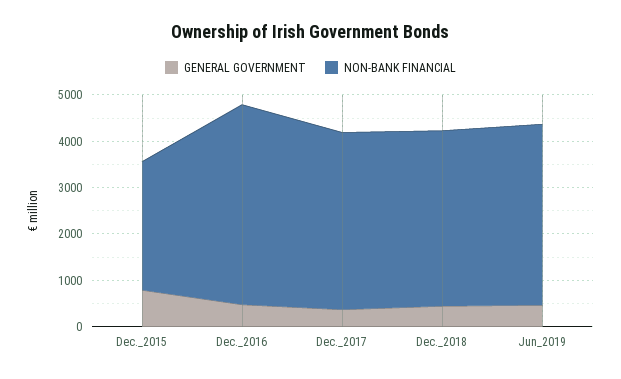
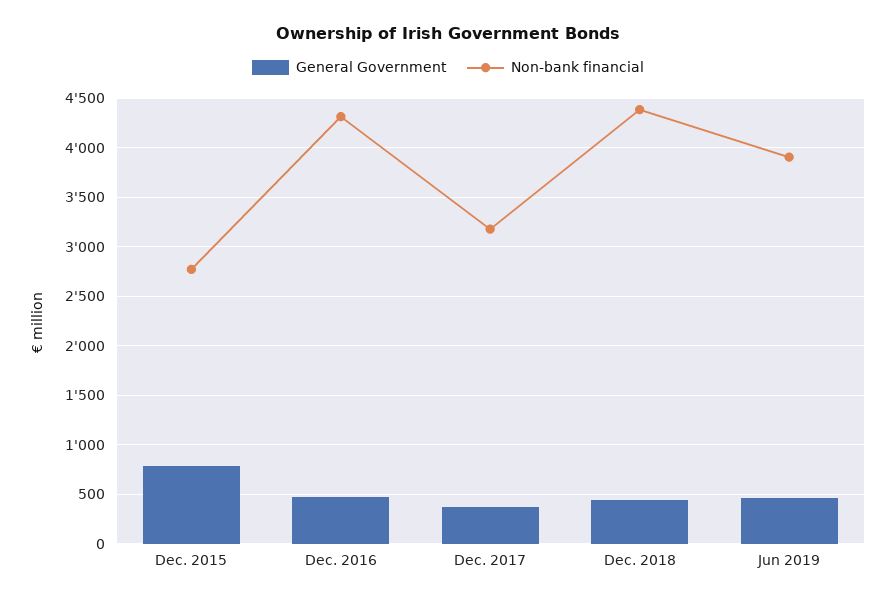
  {
    "GENERAL GOVERNMENT": {
      "Dec._2015": 800,
      "Dec._2016": 500,
      "Dec._2017": 400,
      "Dec._2018": 400,
      "Jun_2019": 500
    },
    "NON-BANK FINANCIAL": {
      "Dec._2015": 2800,
      "Dec._2016": 4300,
-     "Dec._2017": 3800,
+     "Dec._2017": 3200,
-     "Dec._2018": 3800,
+     "Dec._2018": 4400,
      "Jun_2019": 3900
    }
  }

